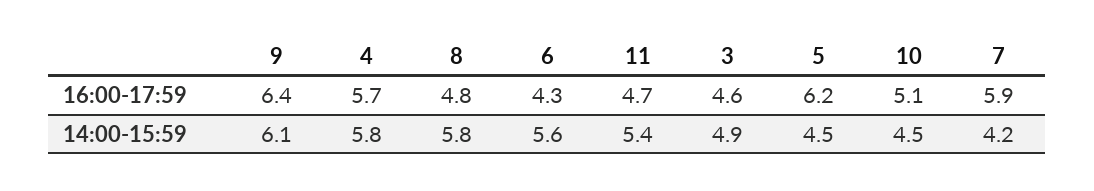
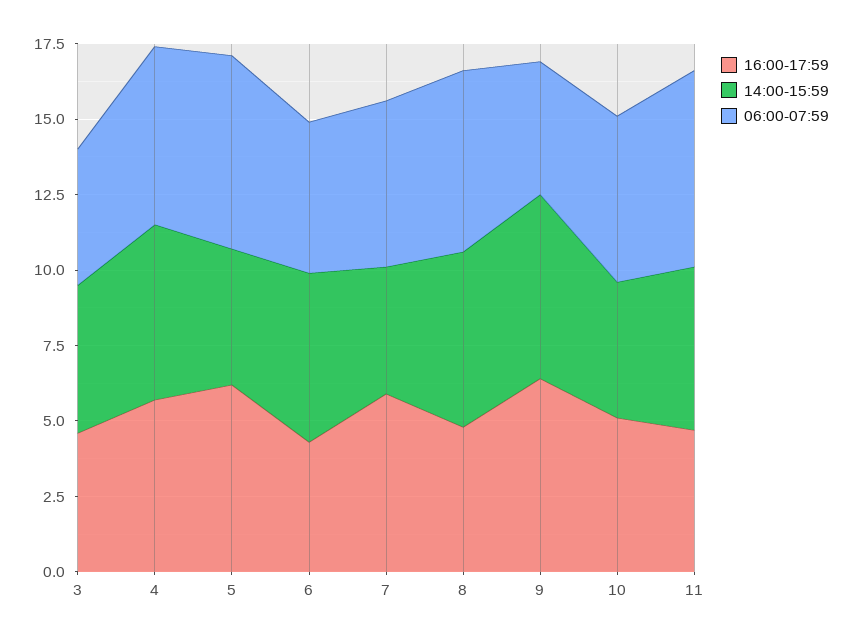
  {
    "16:00-17:59": {
      "9": 6.4,
      "4": 5.7,
      "8": 4.8,
      "6": 4.3,
      "11": 4.7,
      "3": 4.6,
      "5": 6.2,
      "10": 5.1,
      "7": 5.9
    },
    "14:00-15:59": {
      "9": 6.1,
      "4": 5.8,
      "8": 5.8,
      "6": 5.6,
      "11": 5.4,
      "3": 4.9,
      "5": 4.5,
      "10": 4.5,
      "7": 4.2
-   }
+   },
+   "06:00-07:59": {
+     "3": 4.5,
+     "4": 6,
+     "5": 6.5,
+     "6": 5,
+     "7": 5.5,
+     "8": 6,
+     "9": 4.5,
+     "10": 5.5,
+     "11": 6.5
+   }
  }

